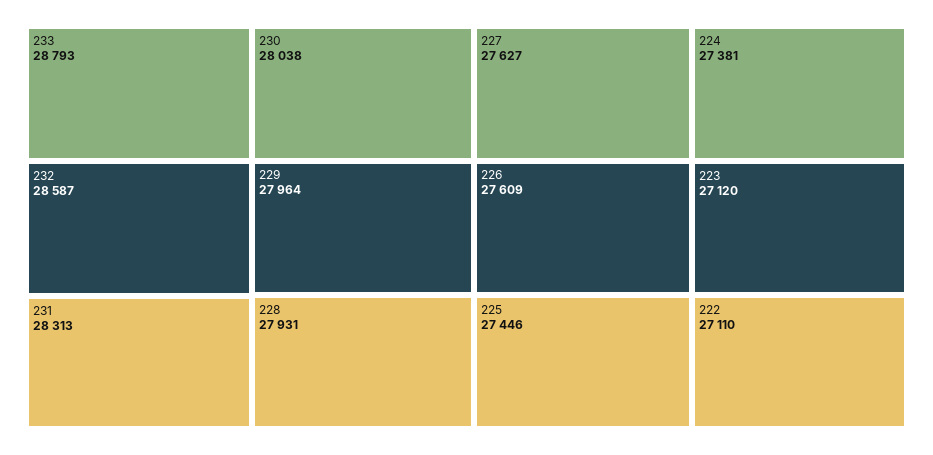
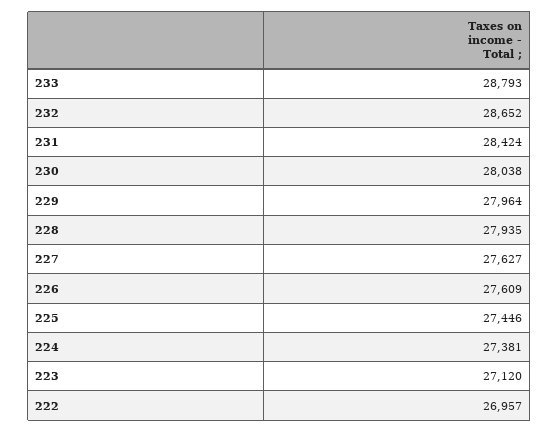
  {
    "233": 28793,
-   "232": 28587,
+   "232": 28652,
-   "231": 28313,
+   "231": 28424,
    "230": 28038,
    "229": 27964,
-   "228": 27931,
+   "228": 27935,
    "227": 27627,
    "226": 27609,
    "225": 27446,
    "224": 27381,
    "223": 27120,
-   "222": 27110
+   "222": 26957
  }

